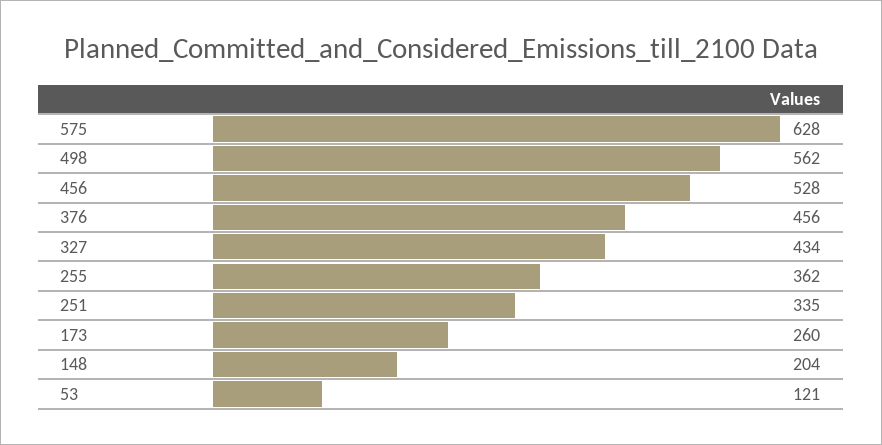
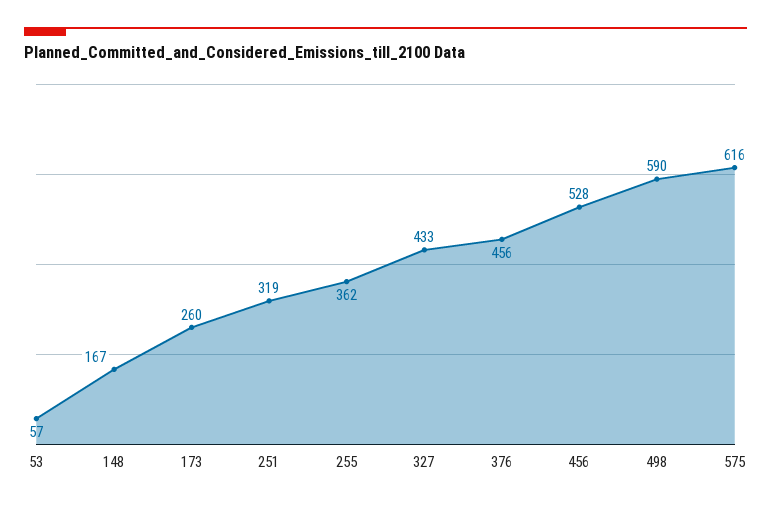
  {
-   "575": 628,
+   "575": 616,
-   "498": 562,
+   "498": 590,
    "456": 528,
    "376": 456,
-   "327": 434,
+   "327": 433,
    "255": 362,
-   "251": 335,
+   "251": 319,
    "173": 260,
-   "148": 204,
+   "148": 167,
-   "53": 121
+   "53": 57
  }

